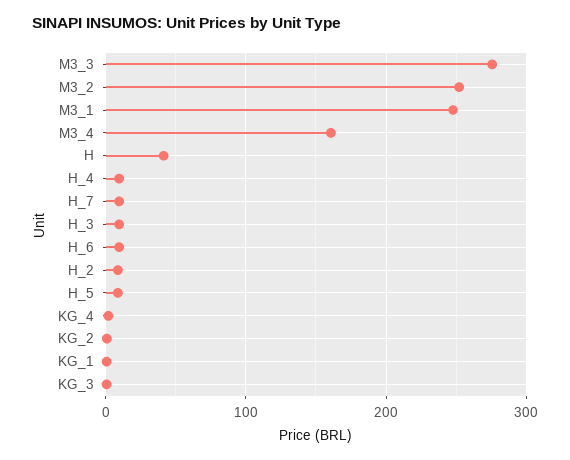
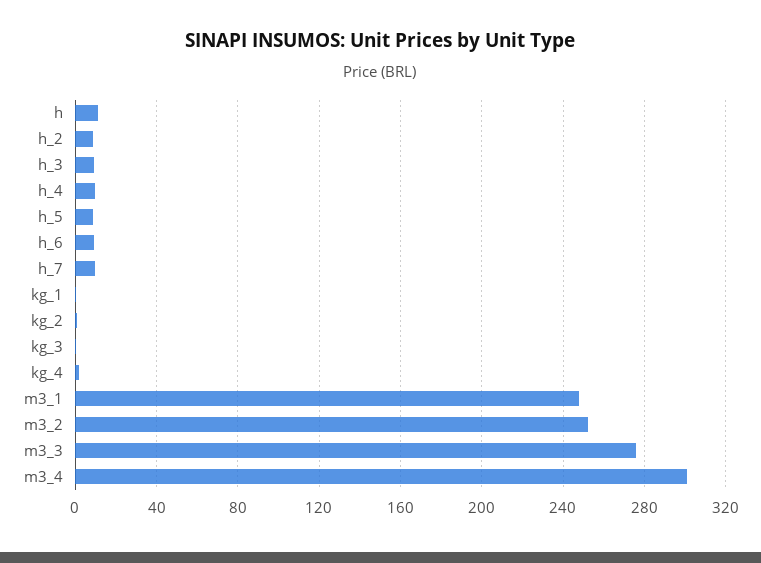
  {
    "M3_3": 275,
    "M3_2": 250,
    "M3_1": 250,
-   "M3_4": 160,
+   "M3_4": 300,
-   "H": 40,
+   "H": 10,
    "H_4": 10,
    "H_7": 10,
    "H_3": 10,
    "H_6": 10,
    "H_2": 10,
    "H_5": 10,
    "KG_4": 0,
    "KG_2": 0,
    "KG_1": 0,
    "KG_3": 0
  }

